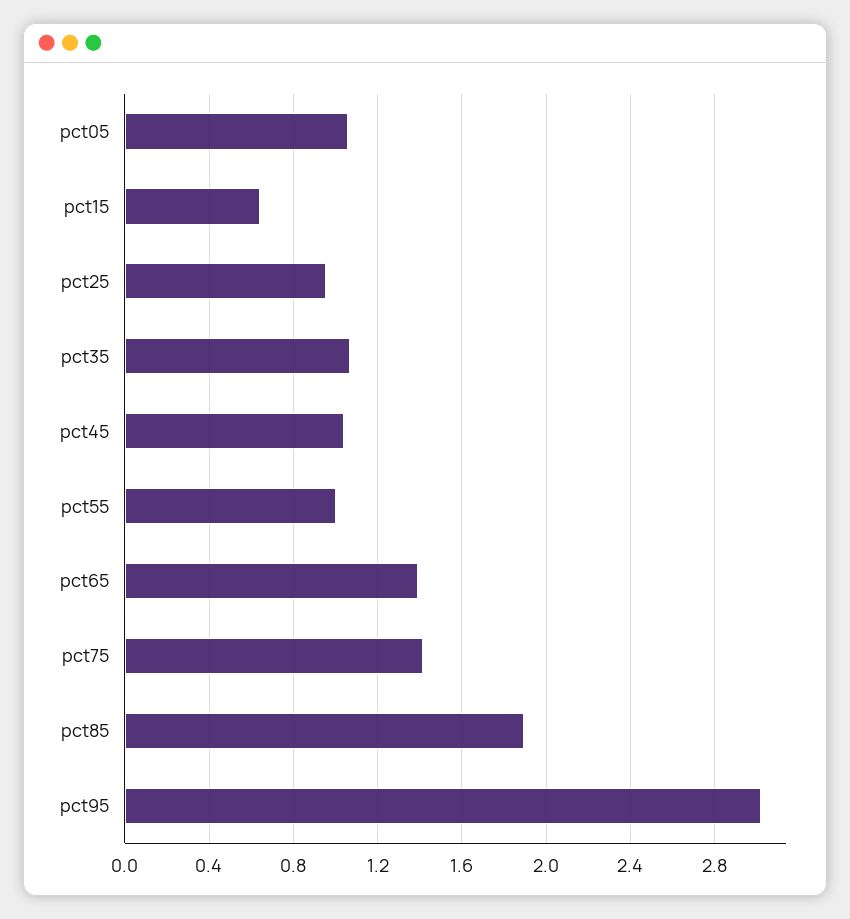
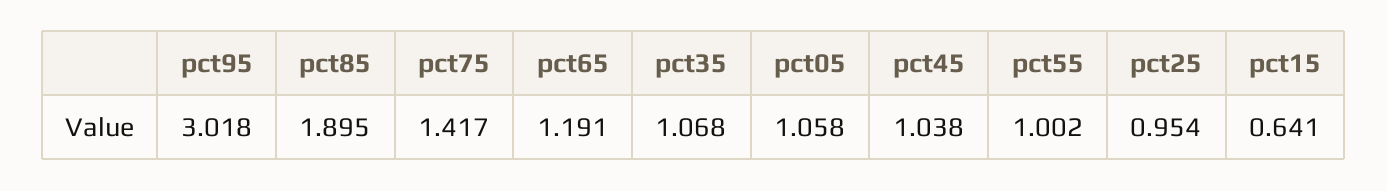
  {
    "pct05": 1.058,
    "pct15": 0.641,
    "pct25": 0.954,
    "pct35": 1.068,
    "pct45": 1.038,
    "pct55": 1.002,
-   "pct65": 1.4,
+   "pct65": 1.191,
    "pct75": 1.417,
    "pct85": 1.895,
    "pct95": 3.018
  }

